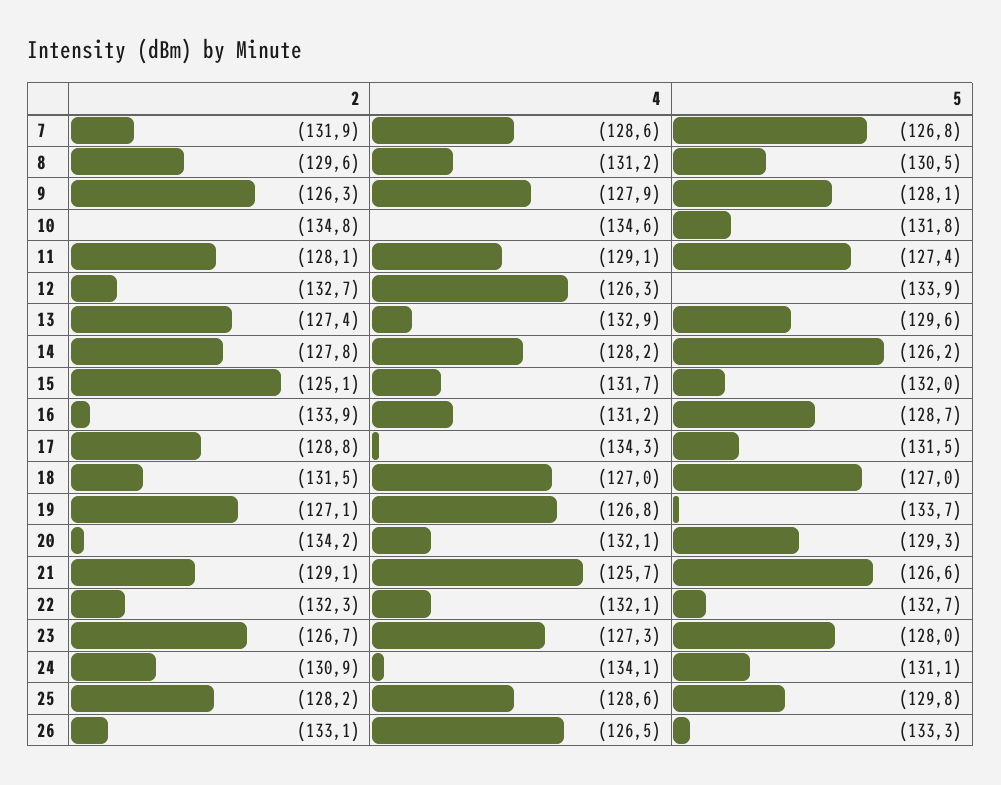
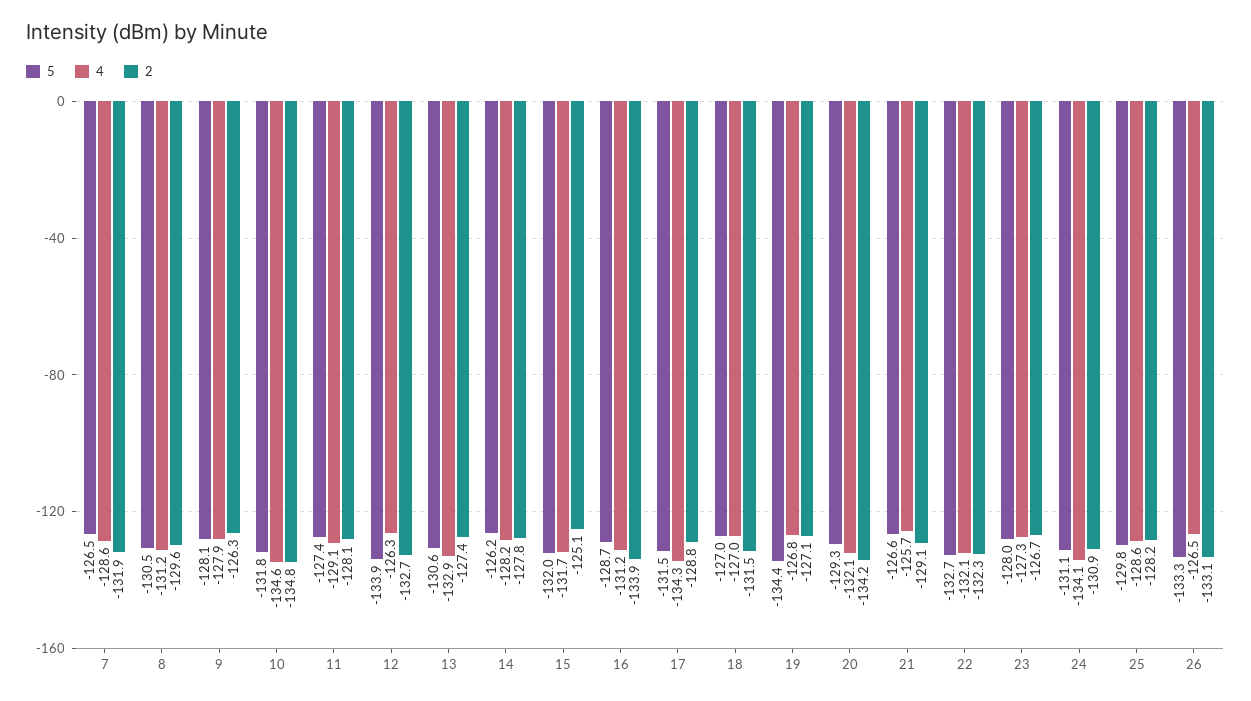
  {
    "2": {
      "7": -131.9,
      "8": -129.6,
      "9": -126.3,
      "10": -134.8,
      "11": -128.1,
      "12": -132.7,
      "13": -127.4,
      "14": -127.8,
      "15": -125.1,
      "16": -133.9,
      "17": -128.8,
      "18": -131.5,
      "19": -127.1,
      "20": -134.2,
      "21": -129.1,
      "22": -132.3,
      "23": -126.7,
      "24": -130.9,
      "25": -128.2,
      "26": -133.1
    },
    "4": {
      "7": -128.6,
      "8": -131.2,
      "9": -127.9,
      "10": -134.6,
      "11": -129.1,
      "12": -126.3,
      "13": -132.9,
      "14": -128.2,
      "15": -131.7,
      "16": -131.2,
      "17": -134.3,
      "18": -127,
      "19": -126.8,
      "20": -132.1,
      "21": -125.7,
      "22": -132.1,
      "23": -127.3,
      "24": -134.1,
      "25": -128.6,
      "26": -126.5
    },
    "5": {
-     "7": -126.8,
+     "7": -126.5,
      "8": -130.5,
      "9": -128.1,
      "10": -131.8,
      "11": -127.4,
      "12": -133.9,
-     "13": -129.6,
+     "13": -130.6,
      "14": -126.2,
      "15": -132,
      "16": -128.7,
      "17": -131.5,
      "18": -127,
-     "19": -133.7,
+     "19": -134.4,
      "20": -129.3,
      "21": -126.6,
      "22": -132.7,
      "23": -128,
      "24": -131.1,
      "25": -129.8,
      "26": -133.3
    }
  }

